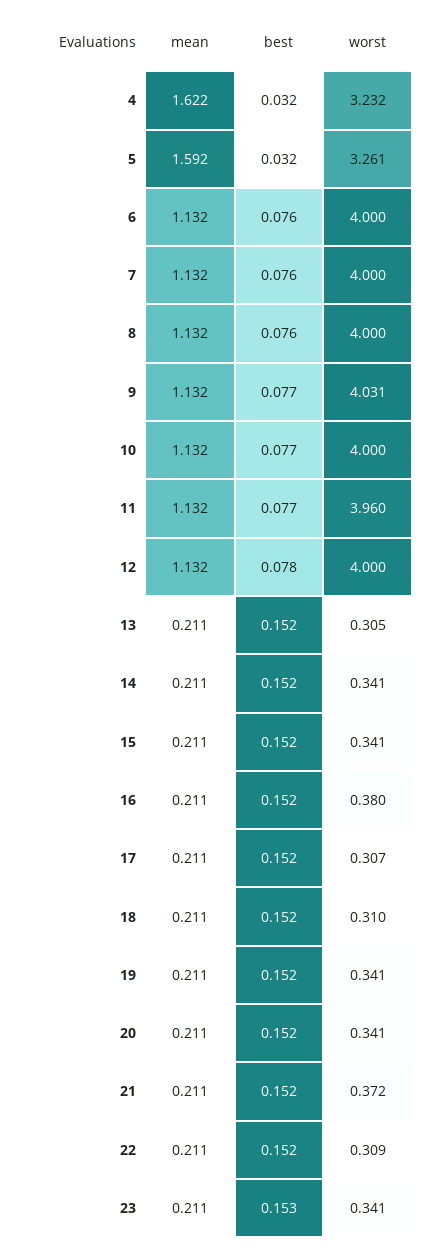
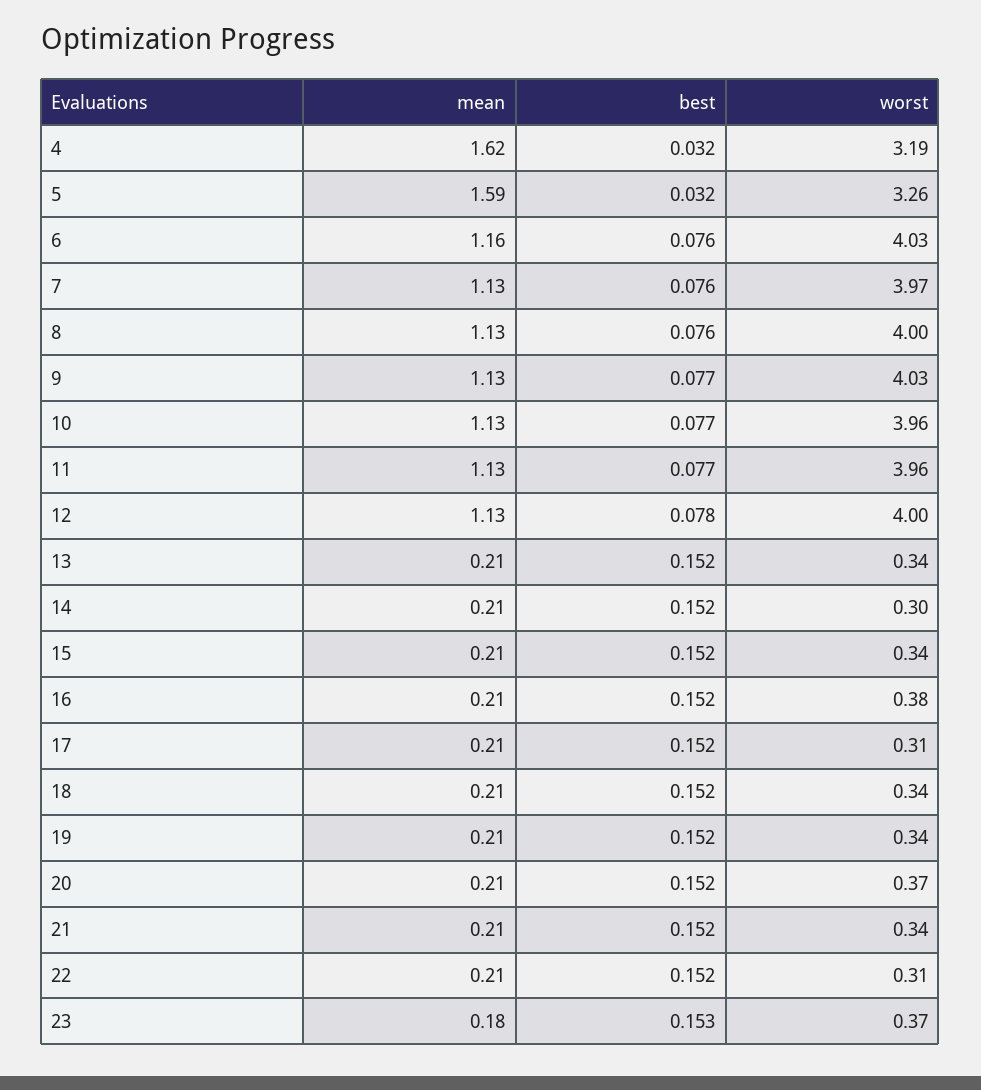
  {
    "mean": {
      "4": 1.622,
      "5": 1.592,
-     "6": 1.132,
+     "6": 1.16,
      "7": 1.132,
      "8": 1.132,
      "9": 1.132,
      "10": 1.132,
      "11": 1.132,
      "12": 1.132,
      "13": 0.211,
      "14": 0.211,
      "15": 0.211,
      "16": 0.211,
      "17": 0.211,
      "18": 0.211,
      "19": 0.211,
      "20": 0.211,
      "21": 0.211,
      "22": 0.211,
-     "23": 0.211
+     "23": 0.18
    },
    "best": {
      "4": 0.032,
      "5": 0.032,
      "6": 0.076,
      "7": 0.076,
      "8": 0.076,
      "9": 0.077,
      "10": 0.077,
      "11": 0.077,
      "12": 0.078,
      "13": 0.152,
      "14": 0.152,
      "15": 0.152,
      "16": 0.152,
      "17": 0.152,
      "18": 0.152,
      "19": 0.152,
      "20": 0.152,
      "21": 0.152,
      "22": 0.152,
      "23": 0.153
    },
    "worst": {
-     "4": 3.232,
+     "4": 3.19,
      "5": 3.261,
-     "6": 4,
+     "6": 4.03,
-     "7": 4,
+     "7": 3.97,
      "8": 4,
      "9": 4.031,
-     "10": 4,
+     "10": 3.96,
      "11": 3.96,
      "12": 4,
-     "13": 0.305,
+     "13": 0.34,
-     "14": 0.341,
+     "14": 0.3,
      "15": 0.341,
      "16": 0.38,
      "17": 0.307,
-     "18": 0.31,
+     "18": 0.34,
      "19": 0.341,
-     "20": 0.341,
+     "20": 0.37,
-     "21": 0.372,
+     "21": 0.34,
      "22": 0.309,
-     "23": 0.341
+     "23": 0.37
    }
  }

